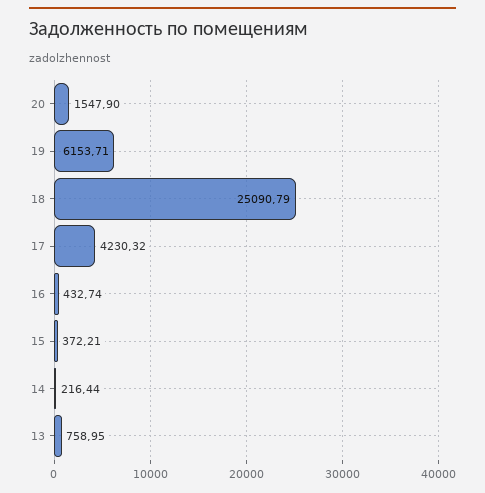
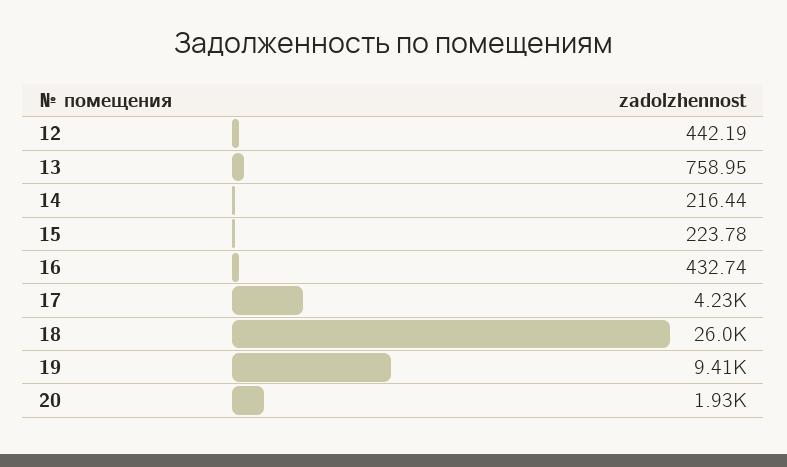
  {
-   "20": 1547.9,
+   "20": 1930,
-   "19": 6153.71,
+   "19": 9410,
-   "18": 25090.79,
+   "18": 26000,
    "17": 4230.32,
    "16": 432.74,
-   "15": 372.21,
+   "15": 223.78,
    "14": 216.44,
-   "13": 758.95
+   "13": 758.95,
+   "12": 442.19
  }

